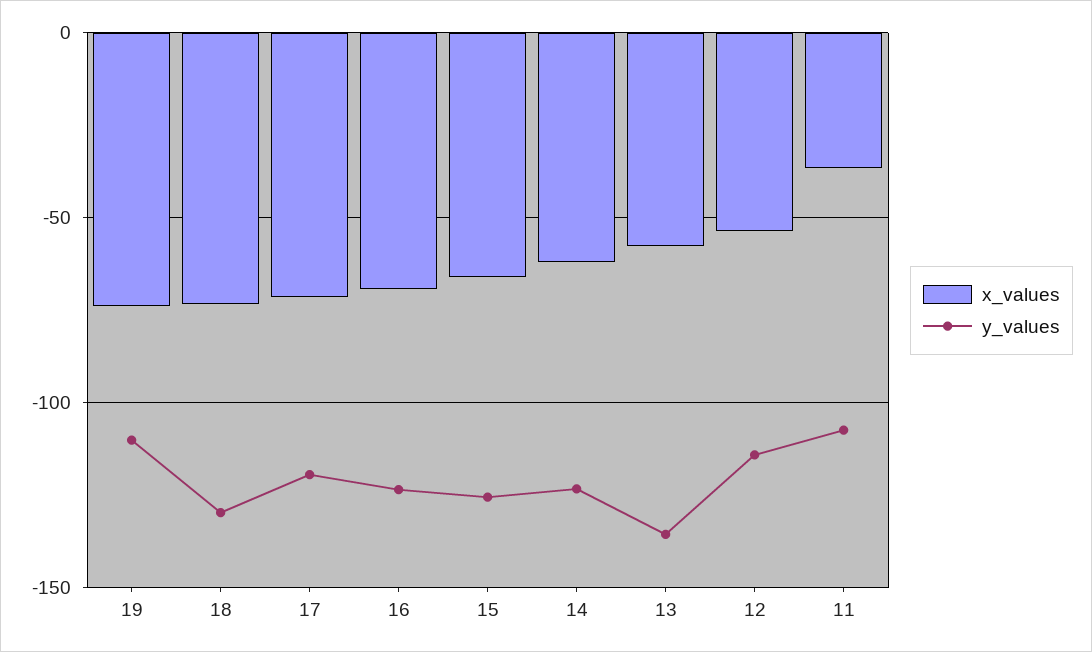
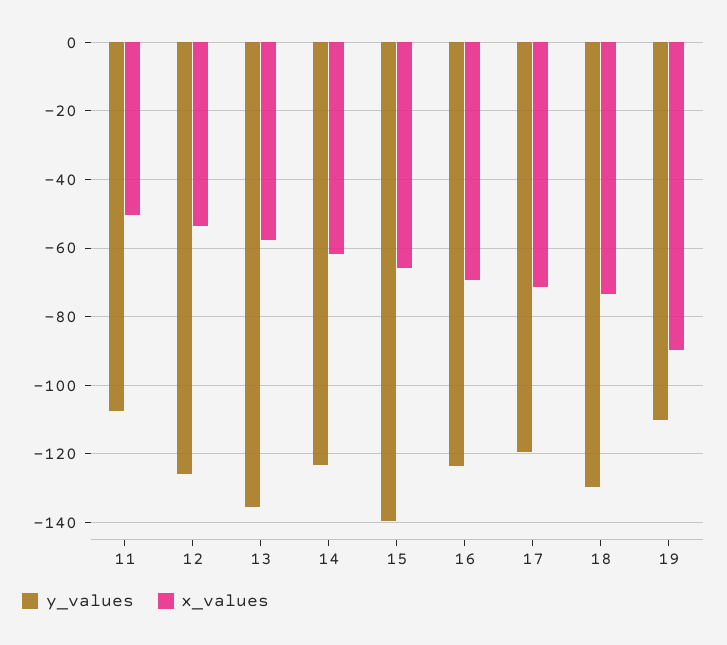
  {
    "x_values": {
-     "19": -75,
+     "19": -90,
      "18": -74,
      "17": -72,
      "16": -70,
      "15": -66,
      "14": -62,
      "13": -58,
      "12": -54,
-     "11": -35
+     "11": -50
    },
    "y_values": {
      "19": -110,
      "18": -130,
      "17": -120,
      "16": -124,
-     "15": -125,
+     "15": -140,
      "14": -124,
      "13": -136,
-     "12": -115,
+     "12": -126,
      "11": -108
    }
  }

